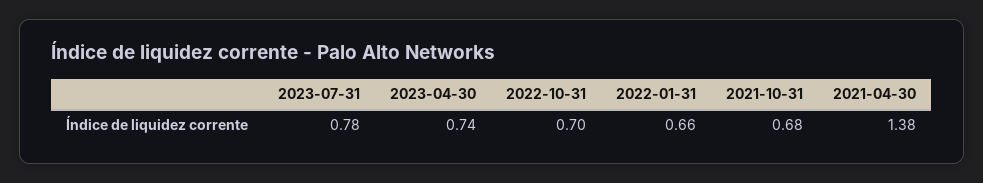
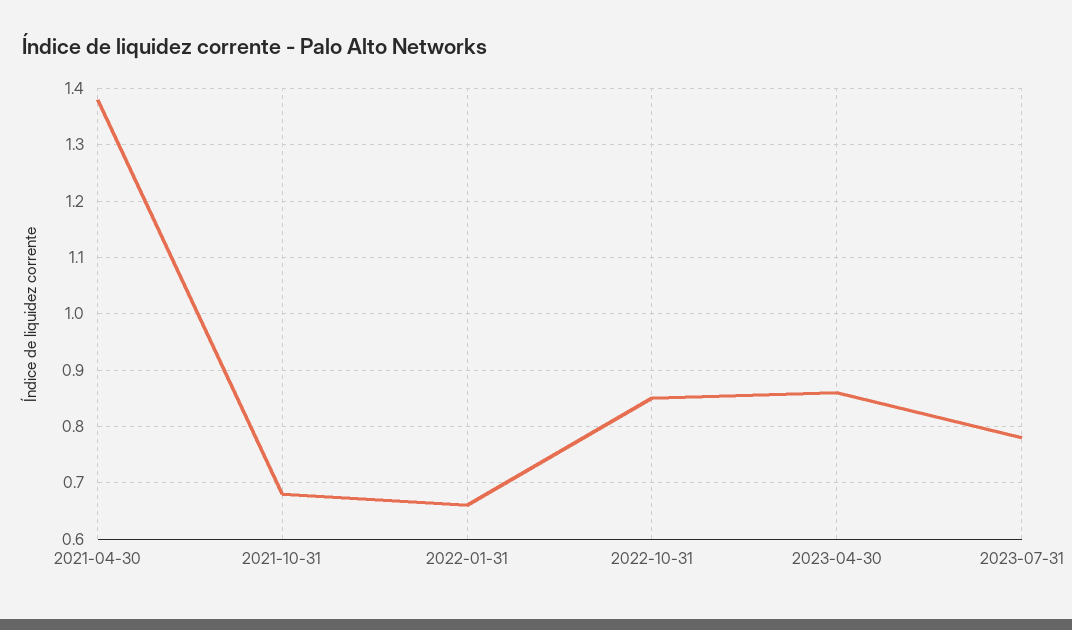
  {
    "2023-07-31": 0.78,
-   "2023-04-30": 0.74,
+   "2023-04-30": 0.85,
-   "2022-10-31": 0.7,
+   "2022-10-31": 0.85,
    "2022-01-31": 0.66,
    "2021-10-31": 0.68,
    "2021-04-30": 1.38
  }

